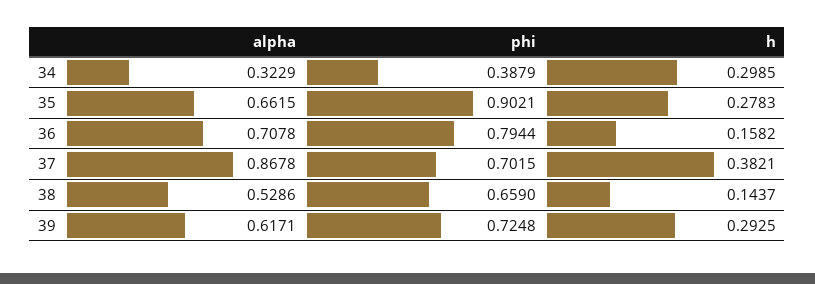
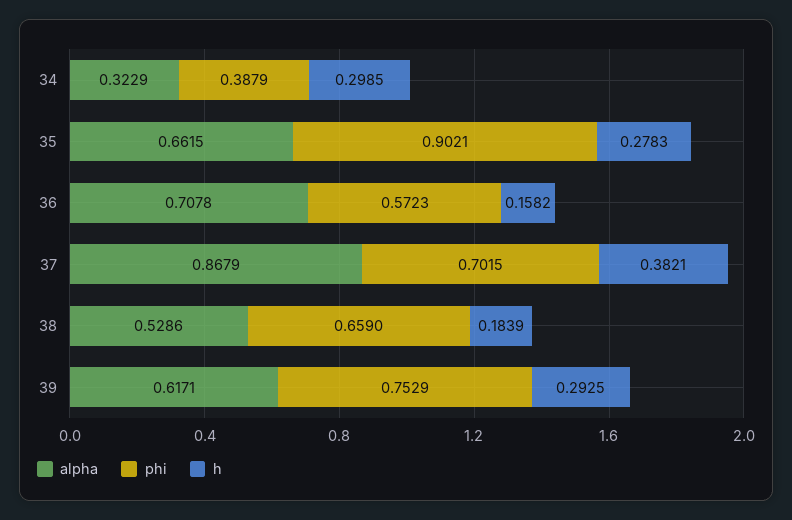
  {
    "alpha": {
      "34": 0.3229,
      "35": 0.6615,
      "36": 0.7078,
-     "37": 0.8678,
+     "37": 0.8679,
      "38": 0.5286,
      "39": 0.6171
    },
    "phi": {
      "34": 0.3879,
      "35": 0.9021,
-     "36": 0.7944,
+     "36": 0.5723,
      "37": 0.7015,
      "38": 0.659,
-     "39": 0.7248
+     "39": 0.7529
    },
    "h": {
      "34": 0.2985,
      "35": 0.2783,
      "36": 0.1582,
      "37": 0.3821,
-     "38": 0.1437,
+     "38": 0.1839,
      "39": 0.2925
    }
  }

